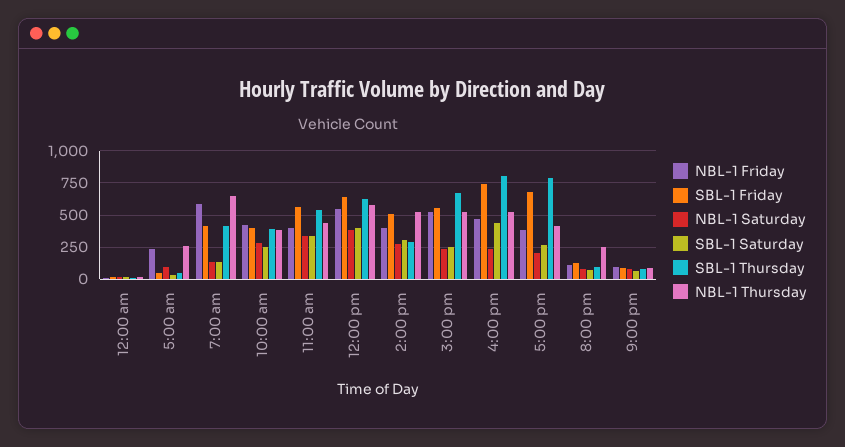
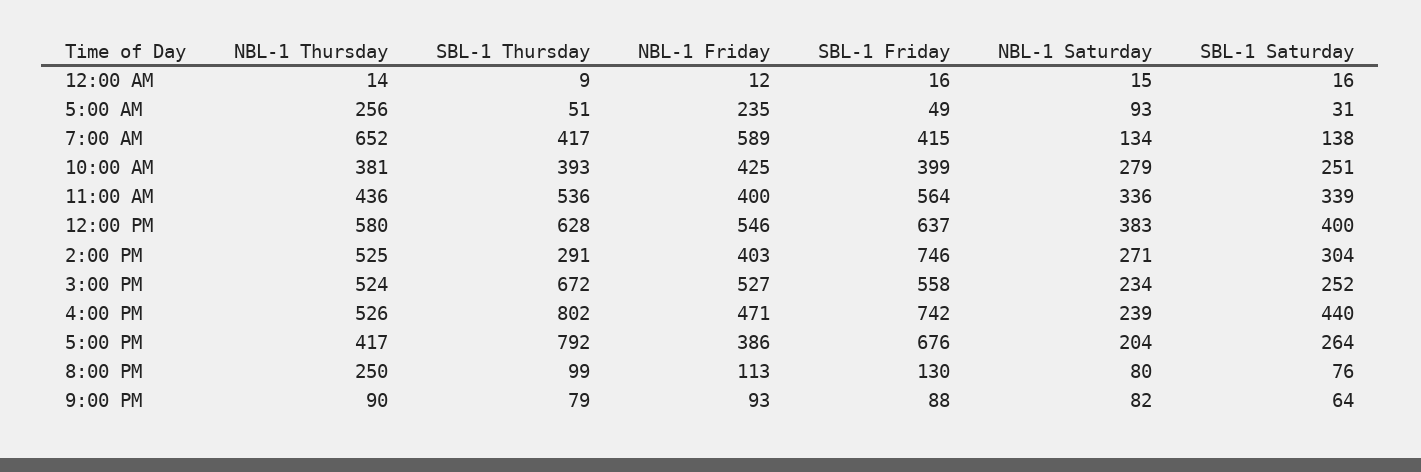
  {
    "NBL-1 Friday": {
      "12:00 am": 12,
      "5:00 am": 235,
      "7:00 am": 589,
      "10:00 am": 425,
      "11:00 am": 400,
      "12:00 pm": 546,
      "2:00 pm": 403,
      "3:00 pm": 527,
      "4:00 pm": 471,
      "5:00 pm": 386,
      "8:00 pm": 113,
      "9:00 pm": 93
    },
    "SBL-1 Friday": {
      "12:00 am": 16,
      "5:00 am": 49,
      "7:00 am": 415,
      "10:00 am": 399,
      "11:00 am": 564,
      "12:00 pm": 637,
-     "2:00 pm": 500,
+     "2:00 pm": 746,
      "3:00 pm": 558,
      "4:00 pm": 742,
      "5:00 pm": 676,
      "8:00 pm": 130,
      "9:00 pm": 88
    },
    "NBL-1 Saturday": {
      "12:00 am": 15,
      "5:00 am": 93,
      "7:00 am": 134,
      "10:00 am": 279,
      "11:00 am": 336,
      "12:00 pm": 383,
      "2:00 pm": 271,
      "3:00 pm": 234,
      "4:00 pm": 239,
      "5:00 pm": 204,
      "8:00 pm": 80,
      "9:00 pm": 82
    },
    "SBL-1 Saturday": {
      "12:00 am": 16,
      "5:00 am": 31,
      "7:00 am": 138,
      "10:00 am": 251,
      "11:00 am": 339,
      "12:00 pm": 400,
      "2:00 pm": 304,
      "3:00 pm": 252,
      "4:00 pm": 440,
      "5:00 pm": 264,
      "8:00 pm": 76,
      "9:00 pm": 64
    },
    "SBL-1 Thursday": {
      "12:00 am": 9,
      "5:00 am": 51,
      "7:00 am": 417,
      "10:00 am": 393,
      "11:00 am": 536,
      "12:00 pm": 628,
      "2:00 pm": 291,
      "3:00 pm": 672,
      "4:00 pm": 802,
      "5:00 pm": 792,
      "8:00 pm": 99,
      "9:00 pm": 79
    },
    "NBL-1 Thursday": {
      "12:00 am": 14,
      "5:00 am": 256,
      "7:00 am": 652,
      "10:00 am": 381,
      "11:00 am": 436,
      "12:00 pm": 580,
      "2:00 pm": 525,
      "3:00 pm": 524,
      "4:00 pm": 526,
      "5:00 pm": 417,
      "8:00 pm": 250,
      "9:00 pm": 90
    }
  }

